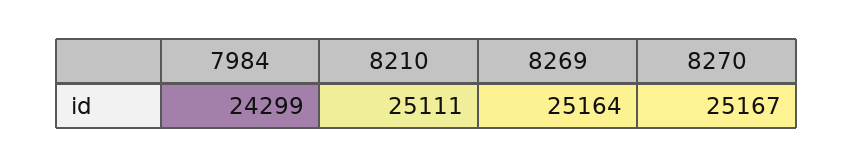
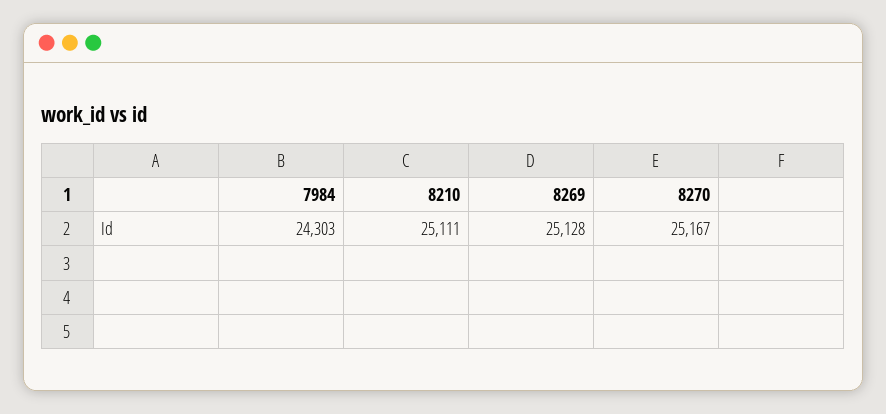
  {
-   "7984": 24299,
+   "7984": 24303,
    "8210": 25111,
-   "8269": 25164,
+   "8269": 25128,
    "8270": 25167
  }

